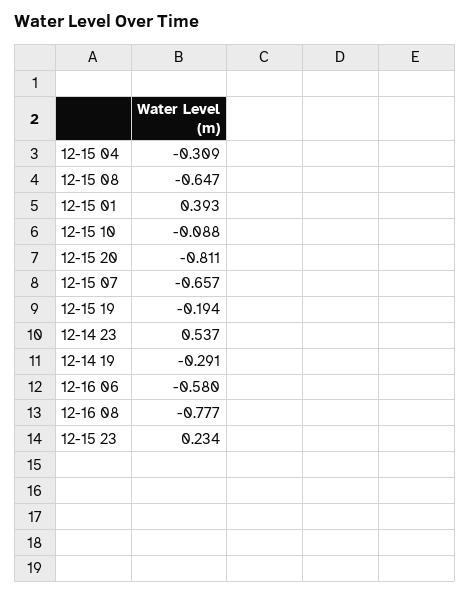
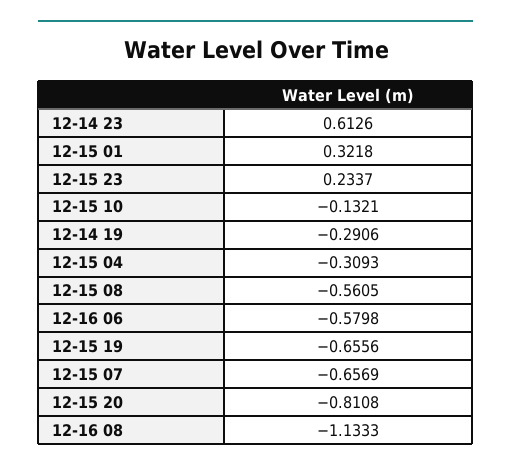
  {
    "12-15 04": -0.3093,
-   "12-15 08": -0.647,
+   "12-15 08": -0.5605,
-   "12-15 01": 0.393,
+   "12-15 01": 0.3218,
-   "12-15 10": -0.088,
+   "12-15 10": -0.1321,
    "12-15 20": -0.8108,
    "12-15 07": -0.6569,
-   "12-15 19": -0.194,
+   "12-15 19": -0.6556,
-   "12-14 23": 0.537,
+   "12-14 23": 0.6126,
    "12-14 19": -0.2906,
    "12-16 06": -0.5798,
-   "12-16 08": -0.777,
+   "12-16 08": -1.1333,
    "12-15 23": 0.2337
  }

